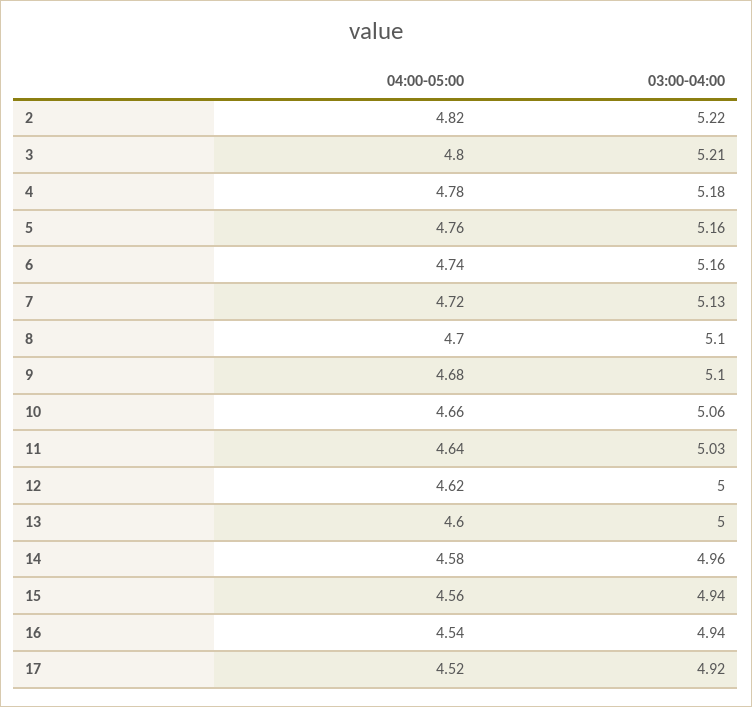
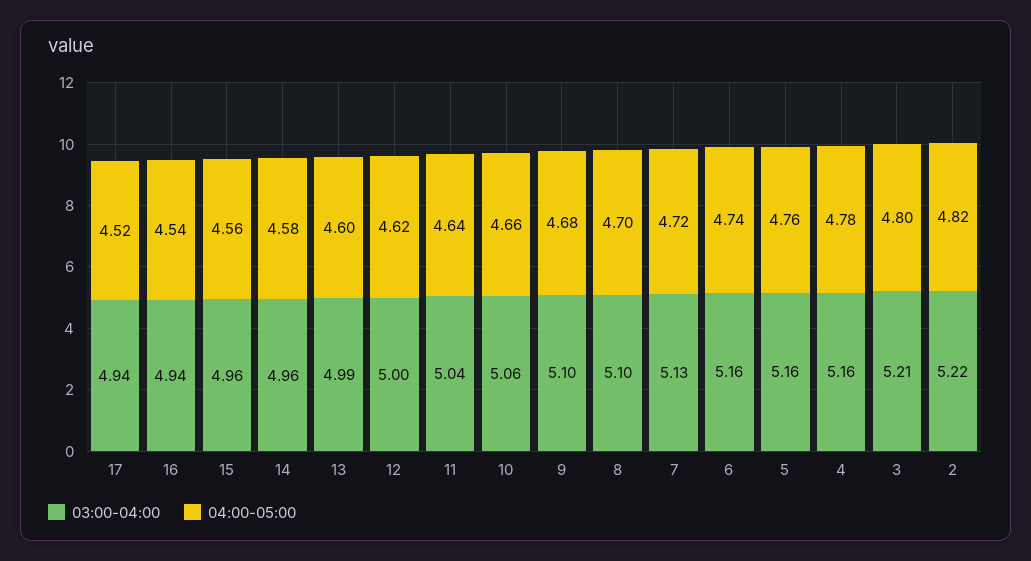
  {
    "04:00-05:00": {
      "2": 4.82,
      "3": 4.8,
      "4": 4.78,
      "5": 4.76,
      "6": 4.74,
      "7": 4.72,
      "8": 4.7,
      "9": 4.68,
      "10": 4.66,
      "11": 4.64,
      "12": 4.62,
      "13": 4.6,
      "14": 4.58,
      "15": 4.56,
      "16": 4.54,
      "17": 4.52
    },
    "03:00-04:00": {
      "2": 5.22,
      "3": 5.21,
-     "4": 5.18,
+     "4": 5.16,
      "5": 5.16,
      "6": 5.16,
      "7": 5.13,
      "8": 5.1,
      "9": 5.1,
      "10": 5.06,
-     "11": 5.03,
+     "11": 5.04,
      "12": 5,
-     "13": 5,
+     "13": 4.99,
      "14": 4.96,
-     "15": 4.94,
+     "15": 4.96,
      "16": 4.94,
-     "17": 4.92
+     "17": 4.94
    }
  }

